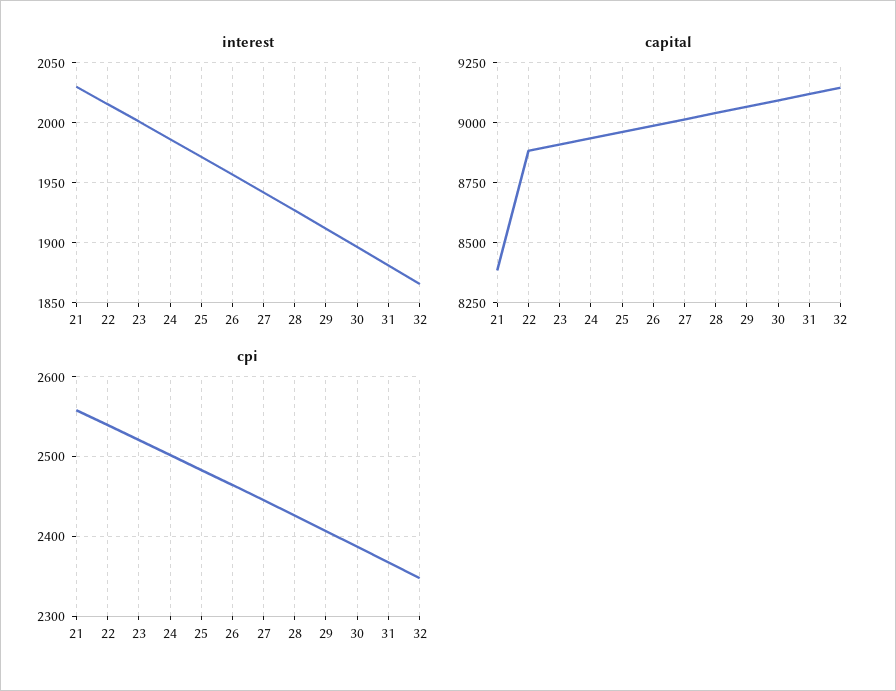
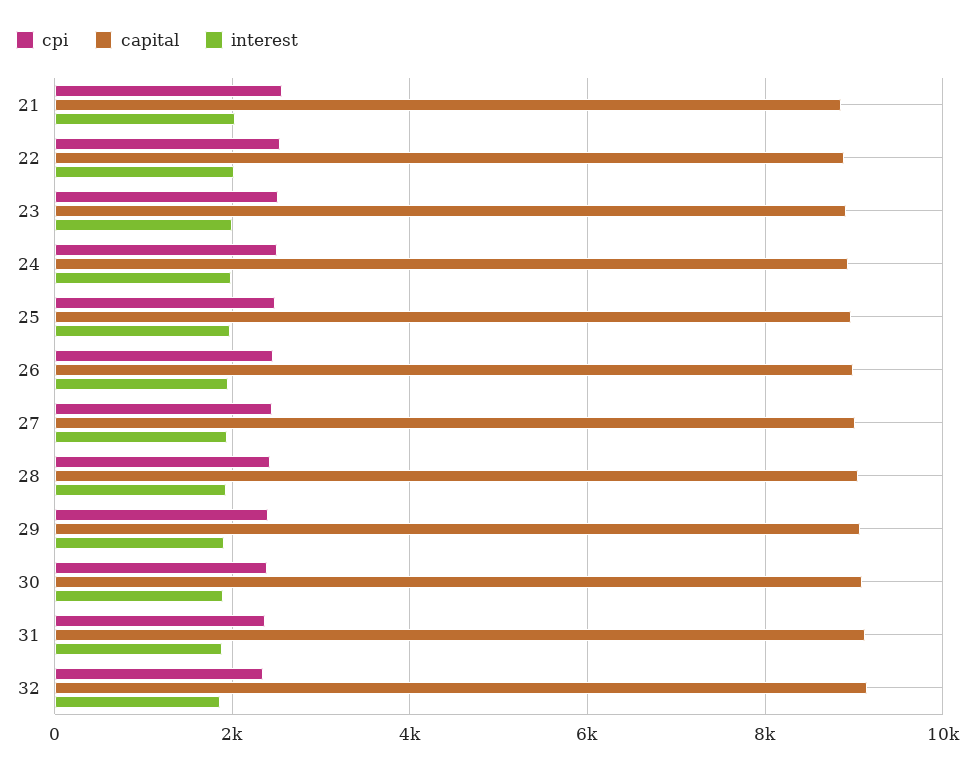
  {
    "interest": {
      "21": 2030,
      "22": 2020,
      "23": 2000,
      "24": 1990,
      "25": 1970,
      "26": 1960,
      "27": 1940,
      "28": 1930,
      "29": 1910,
      "30": 1900,
      "31": 1880,
      "32": 1870
    },
    "capital": {
-     "21": 8400,
+     "21": 8800,
      "22": 8900,
      "23": 8900,
      "24": 8950,
      "25": 8950,
      "26": 9000,
      "27": 9000,
      "28": 9050,
      "29": 9050,
      "30": 9100,
      "31": 9100,
      "32": 9150
    },
    "cpi": {
      "21": 2560,
      "22": 2540,
      "23": 2520,
      "24": 2500,
      "25": 2480,
      "26": 2460,
      "27": 2450,
      "28": 2430,
      "29": 2410,
      "30": 2390,
      "31": 2370,
      "32": 2350
    }
  }

